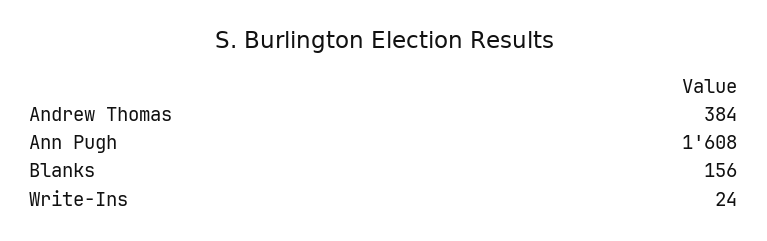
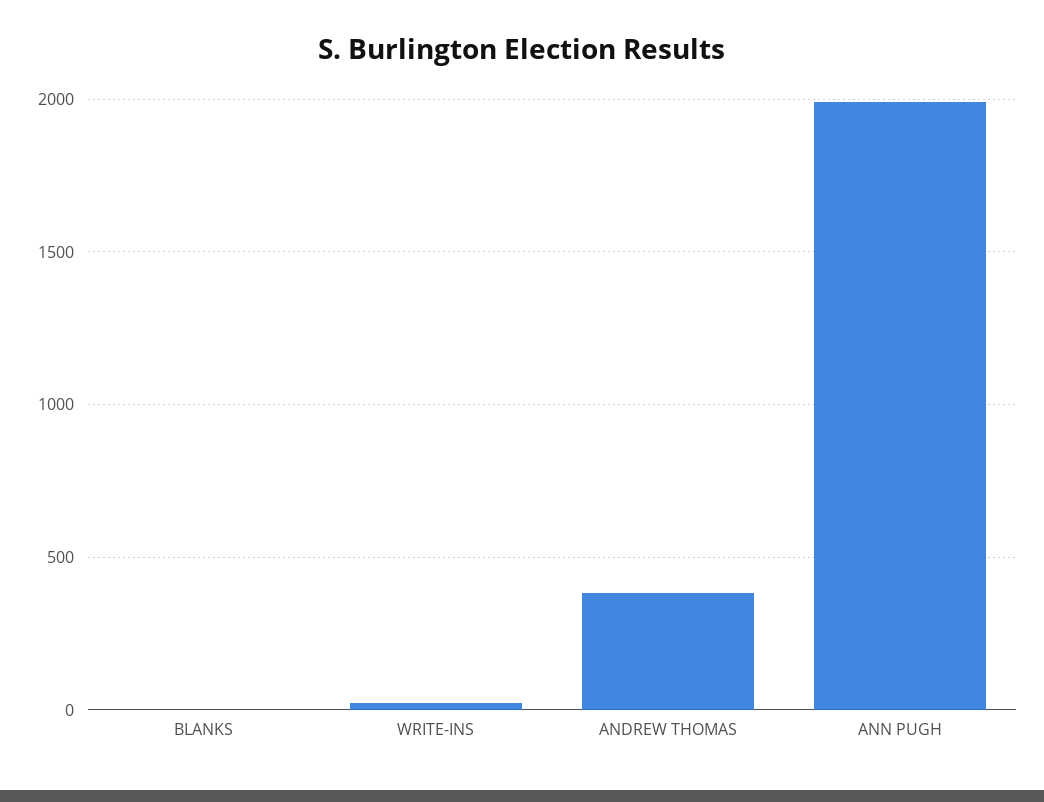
  {
    "Andrew Thomas": 384,
-   "Ann Pugh": 1608,
+   "Ann Pugh": 2000,
-   "Blanks": 156,
+   "Blanks": 0,
    "Write-Ins": 24
  }

